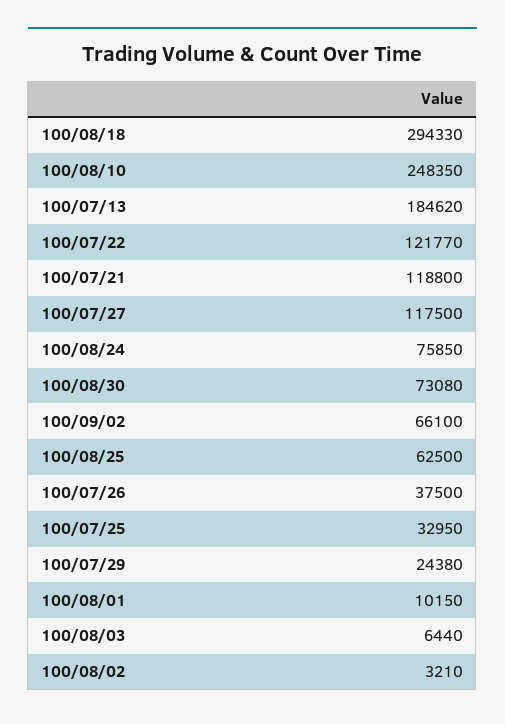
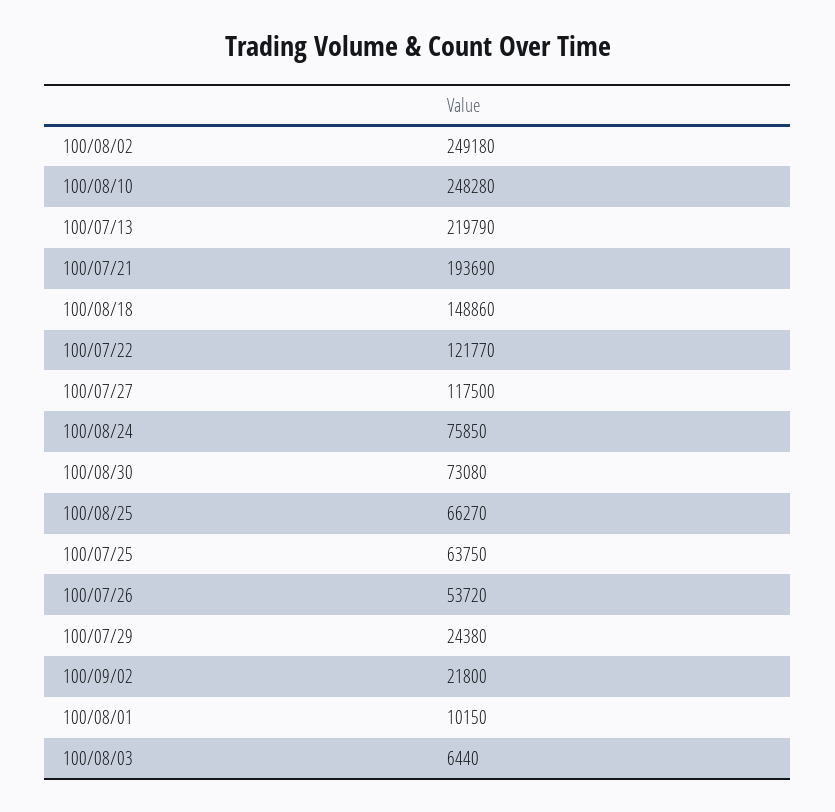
  {
-   "100/08/18": 294330,
+   "100/08/18": 148860,
-   "100/08/10": 248350,
+   "100/08/10": 248280,
-   "100/07/13": 184620,
+   "100/07/13": 219790,
    "100/07/22": 121770,
-   "100/07/21": 118800,
+   "100/07/21": 193690,
    "100/07/27": 117500,
    "100/08/24": 75850,
    "100/08/30": 73080,
-   "100/09/02": 66100,
+   "100/09/02": 21800,
-   "100/08/25": 62500,
+   "100/08/25": 66270,
-   "100/07/26": 37500,
+   "100/07/26": 53720,
-   "100/07/25": 32950,
+   "100/07/25": 63750,
    "100/07/29": 24380,
    "100/08/01": 10150,
    "100/08/03": 6440,
-   "100/08/02": 3210
+   "100/08/02": 249180
  }

